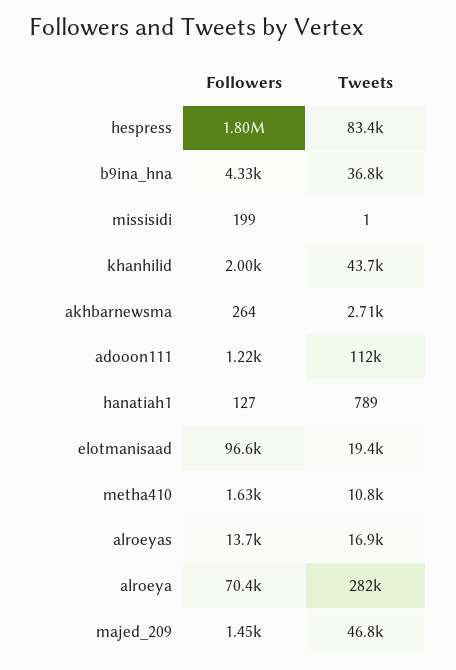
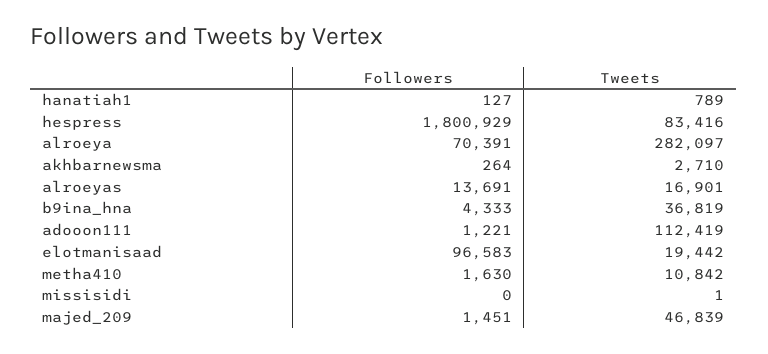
  {
    "Followers": {
      "hespress": 1800929,
      "b9ina_hna": 4333,
-     "missisidi": 199,
+     "missisidi": 0,
-     "khanhilid": 2000,
      "akhbarnewsma": 264,
      "adooon111": 1221,
      "hanatiah1": 127,
      "elotmanisaad": 96583,
      "metha410": 1630,
      "alroeyas": 13691,
      "alroeya": 70391,
      "majed_209": 1451
    },
    "Tweets": {
      "hespress": 83416,
      "b9ina_hna": 36819,
      "missisidi": 1,
-     "khanhilid": 43700,
      "akhbarnewsma": 2710,
      "adooon111": 112419,
      "hanatiah1": 789,
      "elotmanisaad": 19442,
      "metha410": 10842,
      "alroeyas": 16901,
      "alroeya": 282097,
      "majed_209": 46839
    }
  }

